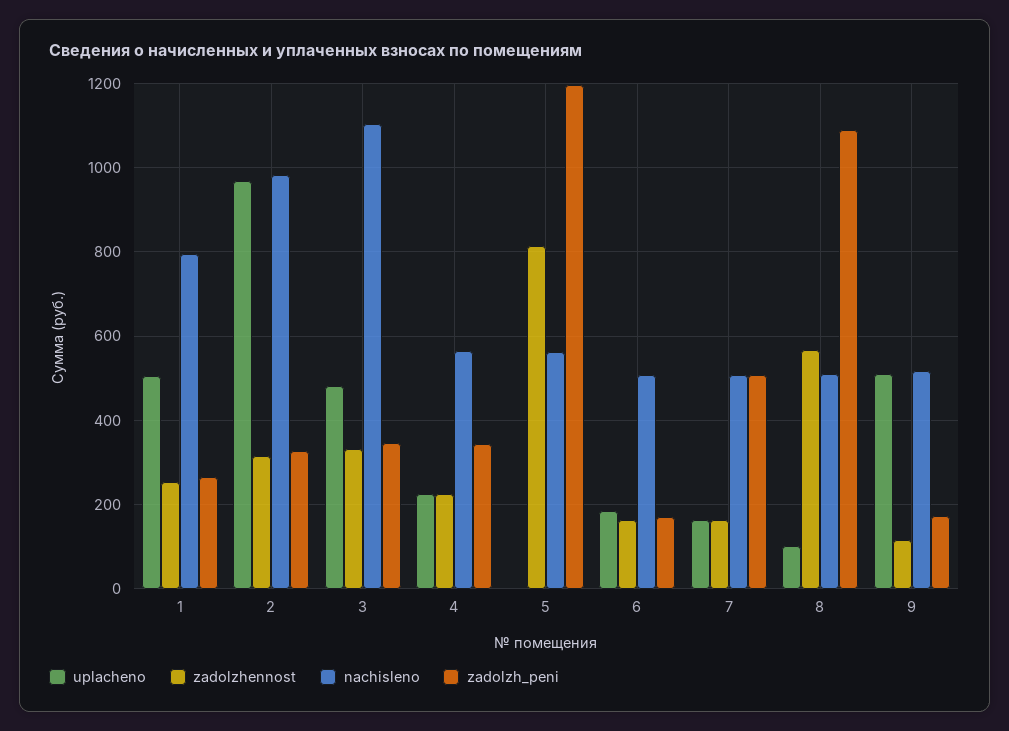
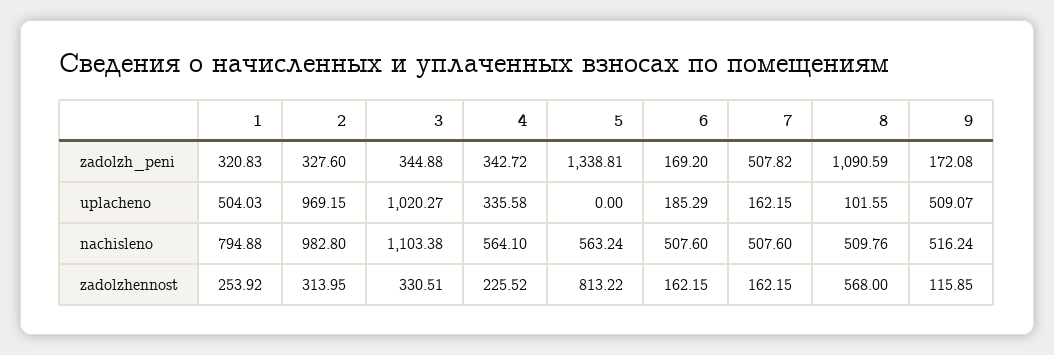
  {
    "uplacheno": {
      "1": 504.03,
      "2": 969.15,
-     "3": 480,
+     "3": 1020.27,
-     "4": 220,
+     "4": 335.58,
      "5": 0,
      "6": 185.29,
      "7": 162.15,
      "8": 101.55,
      "9": 509.07
    },
    "zadolzhennost": {
      "1": 253.92,
      "2": 313.95,
      "3": 330.51,
      "4": 225.52,
      "5": 813.22,
      "6": 162.15,
      "7": 162.15,
      "8": 568,
      "9": 115.85
    },
    "nachisleno": {
      "1": 794.88,
      "2": 982.8,
      "3": 1103.38,
      "4": 564.1,
      "5": 563.24,
      "6": 507.6,
      "7": 507.6,
      "8": 509.76,
      "9": 516.24
    },
    "zadolzh_peni": {
-     "1": 260,
+     "1": 320.83,
      "2": 327.6,
      "3": 344.88,
      "4": 342.72,
-     "5": 1200,
+     "5": 1338.81,
      "6": 169.2,
      "7": 507.82,
      "8": 1090.59,
      "9": 172.08
    }
  }

